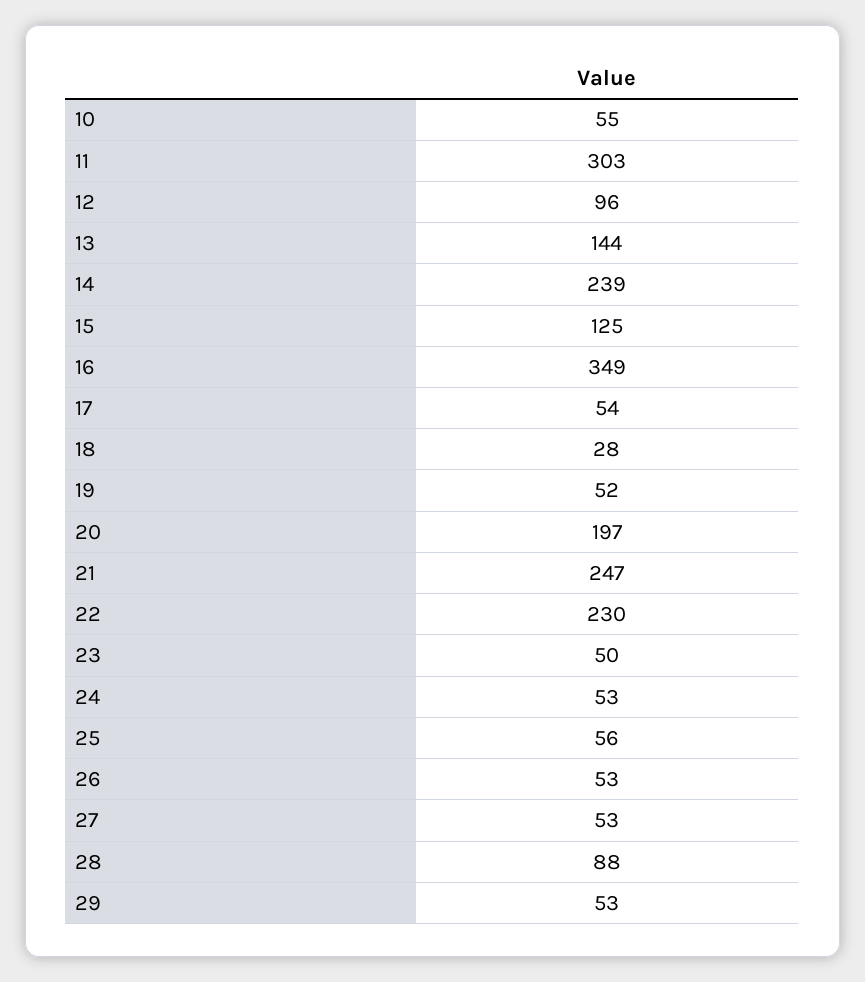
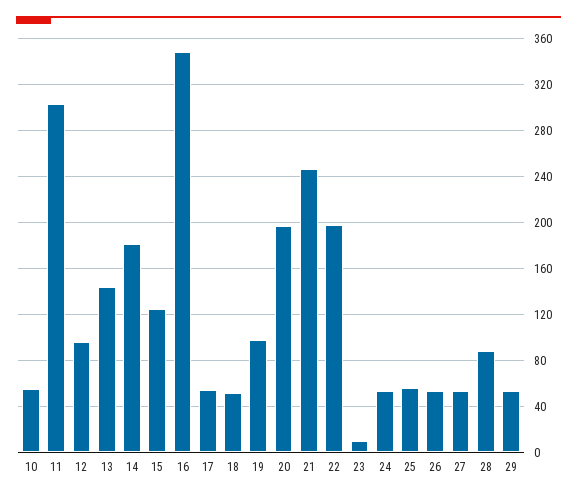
  {
    "10": 55,
    "11": 303,
    "12": 96,
    "13": 144,
-   "14": 239,
+   "14": 180,
    "15": 125,
    "16": 349,
    "17": 54,
-   "18": 28,
+   "18": 50,
-   "19": 52,
+   "19": 100,
    "20": 197,
    "21": 247,
-   "22": 230,
+   "22": 200,
-   "23": 50,
+   "23": 10,
    "24": 53,
    "25": 56,
    "26": 53,
    "27": 53,
    "28": 88,
    "29": 53
  }

